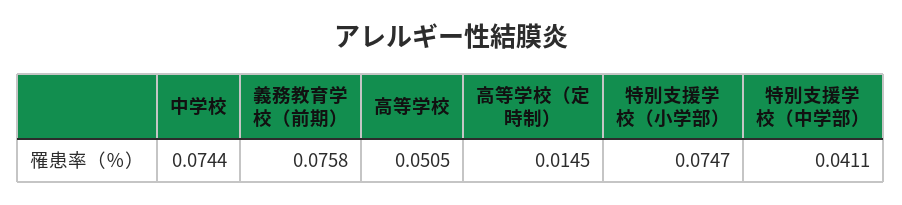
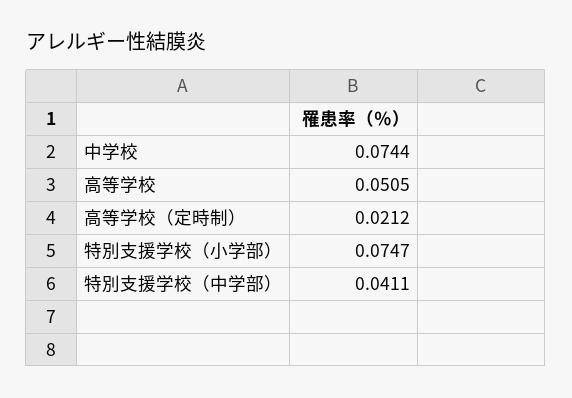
  {
    "中学校": 0.0744,
-   "義務教育学校（前期）": 0.0758,
    "高等学校": 0.0505,
-   "高等学校（定時制）": 0.0145,
+   "高等学校（定時制）": 0.0212,
    "特別支援学校（小学部）": 0.0747,
    "特別支援学校（中学部）": 0.0411
  }

